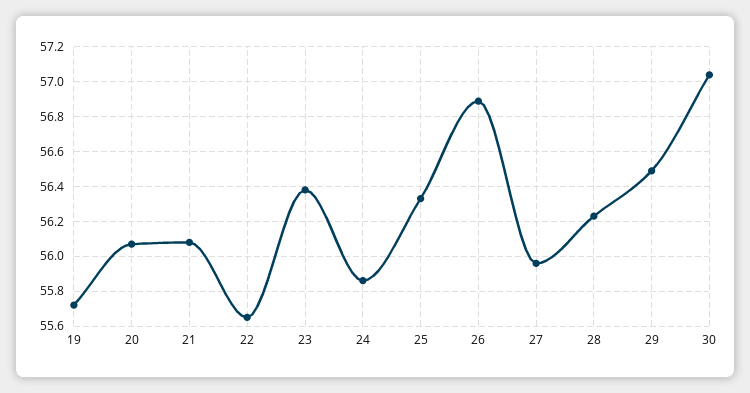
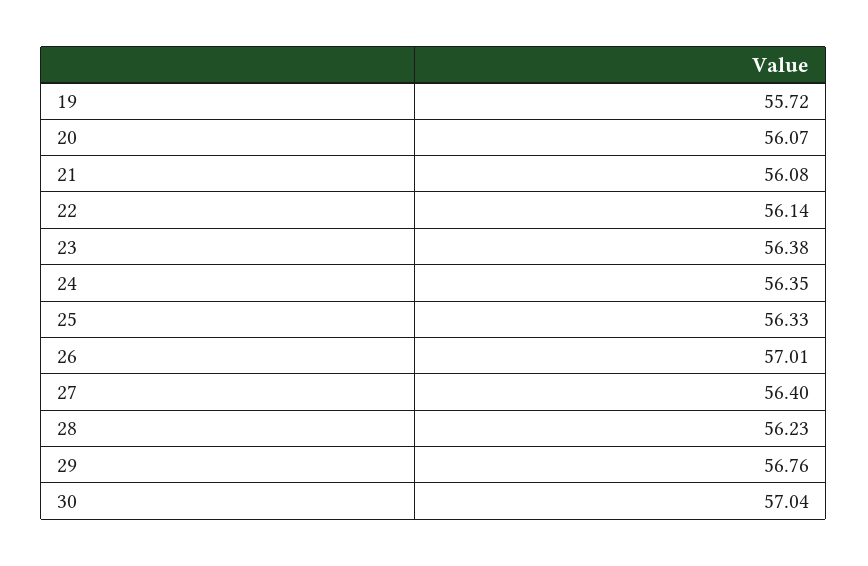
  {
    "19": 55.72,
    "20": 56.07,
    "21": 56.08,
-   "22": 55.65,
+   "22": 56.14,
    "23": 56.38,
-   "24": 55.85,
+   "24": 56.35,
    "25": 56.33,
-   "26": 56.9,
+   "26": 57.01,
-   "27": 55.95,
+   "27": 56.4,
    "28": 56.23,
-   "29": 56.5,
+   "29": 56.76,
    "30": 57.04
  }

